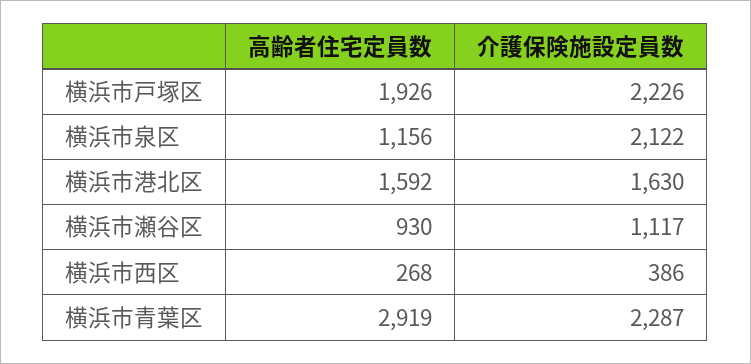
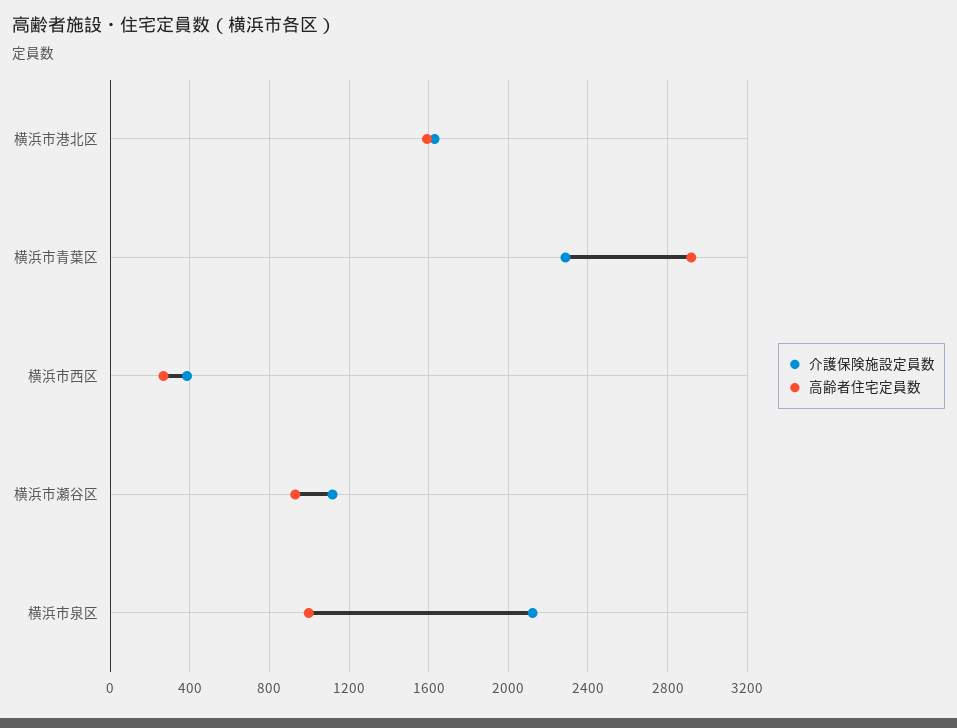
  {
    "高齢者住宅定員数": {
-     "横浜市戸塚区": 1926,
-     "横浜市泉区": 1156,
+     "横浜市泉区": 1000,
      "横浜市港北区": 1592,
      "横浜市瀬谷区": 930,
      "横浜市西区": 268,
      "横浜市青葉区": 2919
    },
    "介護保険施設定員数": {
-     "横浜市戸塚区": 2226,
      "横浜市泉区": 2122,
      "横浜市港北区": 1630,
      "横浜市瀬谷区": 1117,
      "横浜市西区": 386,
      "横浜市青葉区": 2287
    }
  }

